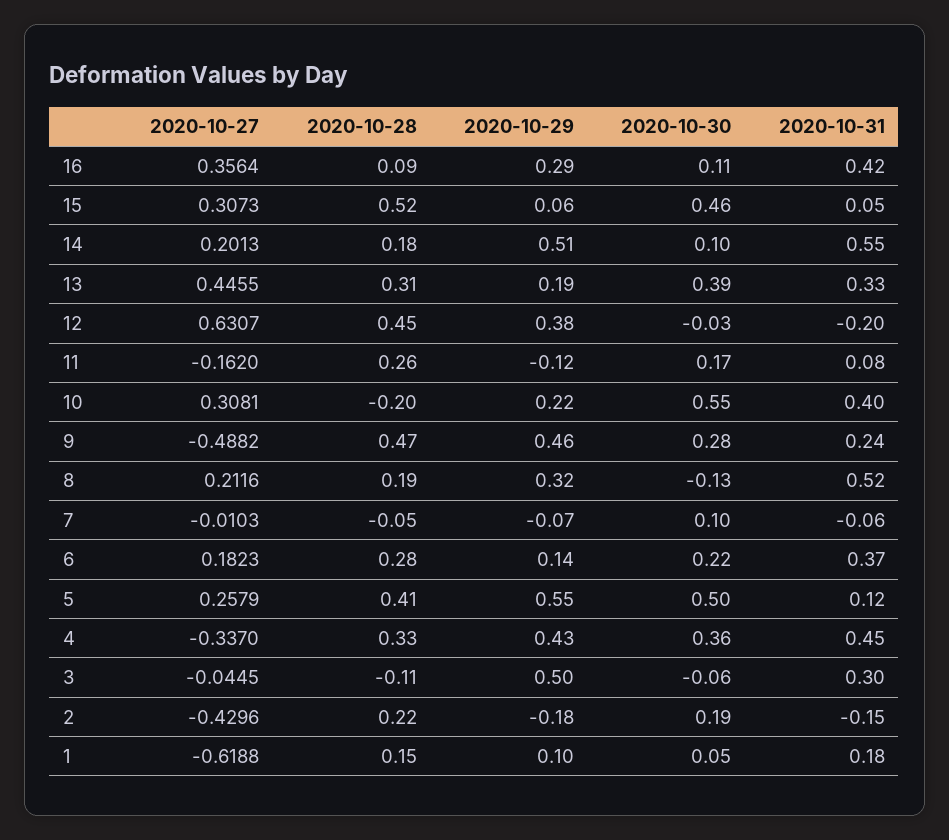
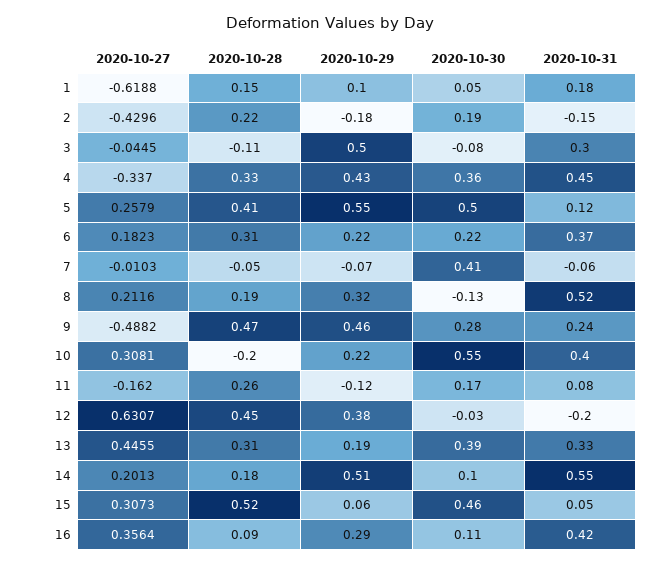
  {
    "2020-10-27": {
      "16": 0.3564,
      "15": 0.3073,
      "14": 0.2013,
      "13": 0.4455,
      "12": 0.6307,
      "11": -0.162,
      "10": 0.3081,
      "9": -0.4882,
      "8": 0.2116,
      "7": -0.0103,
      "6": 0.1823,
      "5": 0.2579,
      "4": -0.337,
      "3": -0.0445,
      "2": -0.4296,
      "1": -0.6188
    },
    "2020-10-28": {
      "16": 0.09,
      "15": 0.52,
      "14": 0.18,
      "13": 0.31,
      "12": 0.45,
      "11": 0.26,
      "10": -0.2,
      "9": 0.47,
      "8": 0.19,
      "7": -0.05,
-     "6": 0.28,
+     "6": 0.31,
      "5": 0.41,
      "4": 0.33,
      "3": -0.11,
      "2": 0.22,
      "1": 0.15
    },
    "2020-10-29": {
      "16": 0.29,
      "15": 0.06,
      "14": 0.51,
      "13": 0.19,
      "12": 0.38,
      "11": -0.12,
      "10": 0.22,
      "9": 0.46,
      "8": 0.32,
      "7": -0.07,
-     "6": 0.14,
+     "6": 0.22,
      "5": 0.55,
      "4": 0.43,
      "3": 0.5,
      "2": -0.18,
      "1": 0.1
    },
    "2020-10-30": {
      "16": 0.11,
      "15": 0.46,
      "14": 0.1,
      "13": 0.39,
      "12": -0.03,
      "11": 0.17,
      "10": 0.55,
      "9": 0.28,
      "8": -0.13,
-     "7": 0.1,
+     "7": 0.41,
      "6": 0.22,
      "5": 0.5,
      "4": 0.36,
-     "3": -0.06,
+     "3": -0.08,
      "2": 0.19,
      "1": 0.05
    },
    "2020-10-31": {
      "16": 0.42,
      "15": 0.05,
      "14": 0.55,
      "13": 0.33,
      "12": -0.2,
      "11": 0.08,
      "10": 0.4,
      "9": 0.24,
      "8": 0.52,
      "7": -0.06,
      "6": 0.37,
      "5": 0.12,
      "4": 0.45,
      "3": 0.3,
      "2": -0.15,
      "1": 0.18
    }
  }

